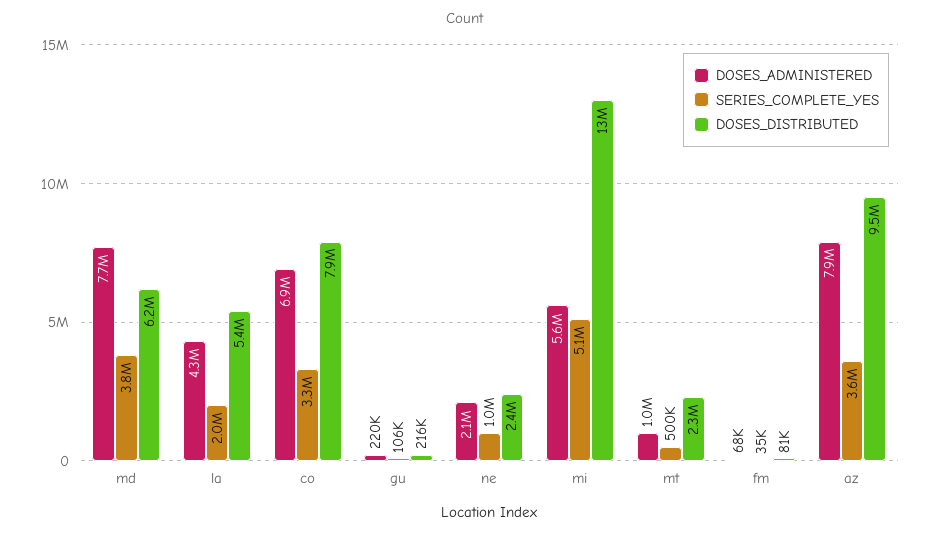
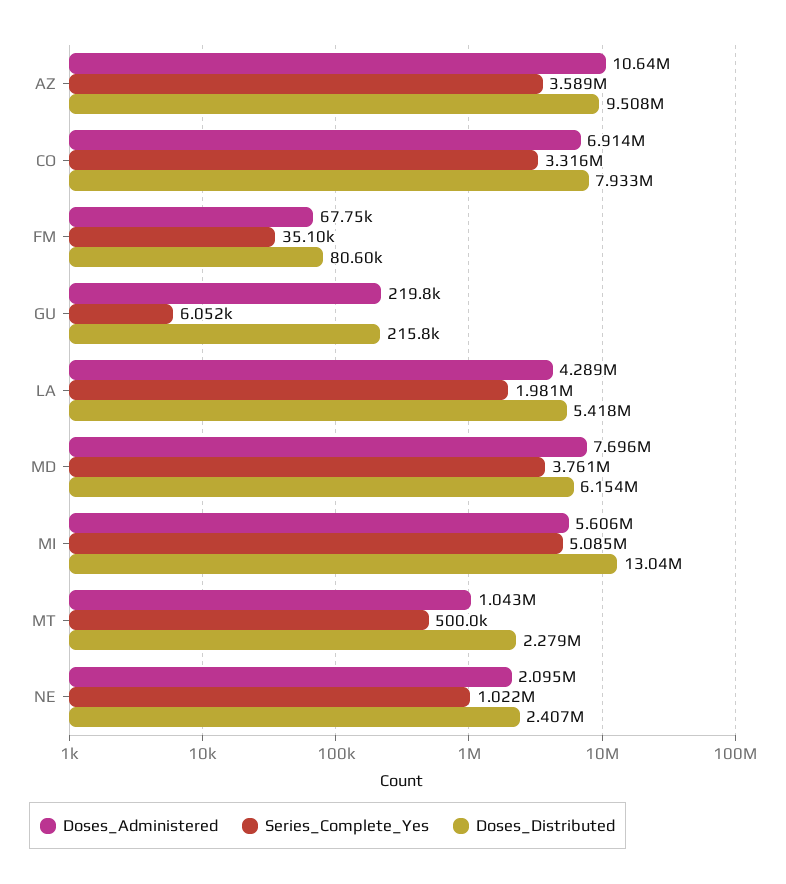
  {
    "DOSES_ADMINISTERED": {
      "md": 7696000,
      "la": 4289000,
      "co": 6914000,
      "gu": 219800,
      "ne": 2095000,
      "mi": 5606000,
      "mt": 1043000,
      "fm": 67750,
-     "az": 7900000
+     "az": 10640000
    },
    "SERIES_COMPLETE_YES": {
      "md": 3761000,
      "la": 1981000,
      "co": 3316000,
-     "gu": 106000,
+     "gu": 6052,
      "ne": 1022000,
      "mi": 5085000,
      "mt": 500000,
      "fm": 35100,
      "az": 3589000
    },
    "DOSES_DISTRIBUTED": {
      "md": 6154000,
      "la": 5418000,
      "co": 7933000,
      "gu": 215800,
      "ne": 2407000,
      "mi": 13040000,
      "mt": 2279000,
      "fm": 80600,
      "az": 9508000
    }
  }

